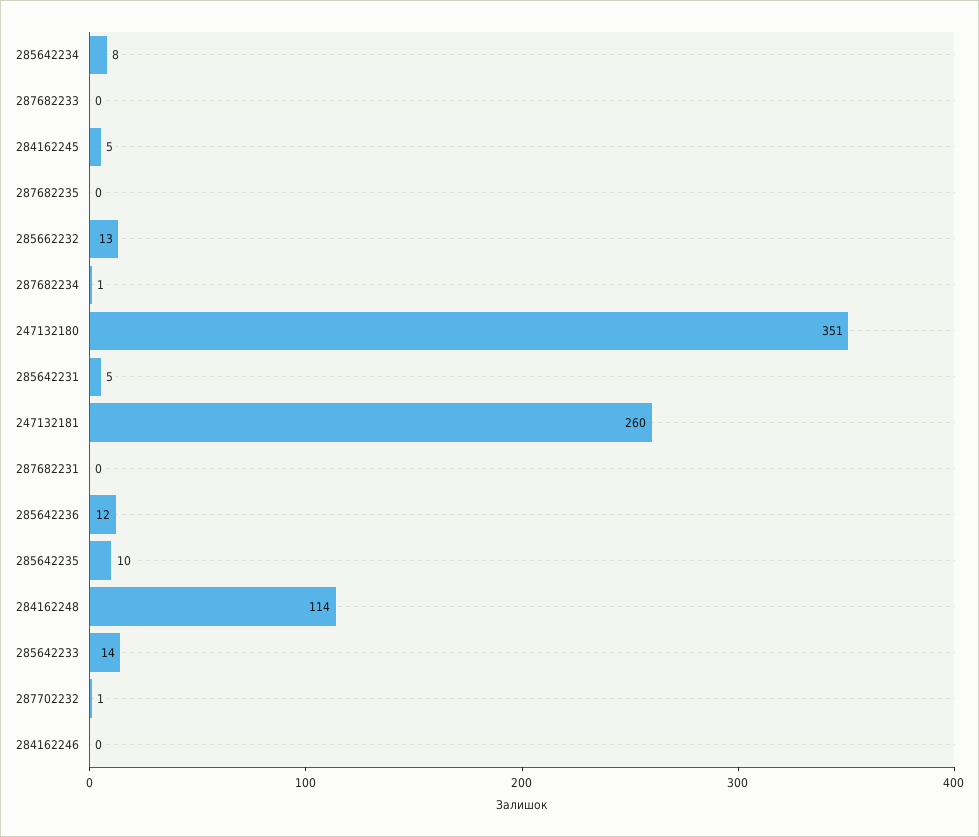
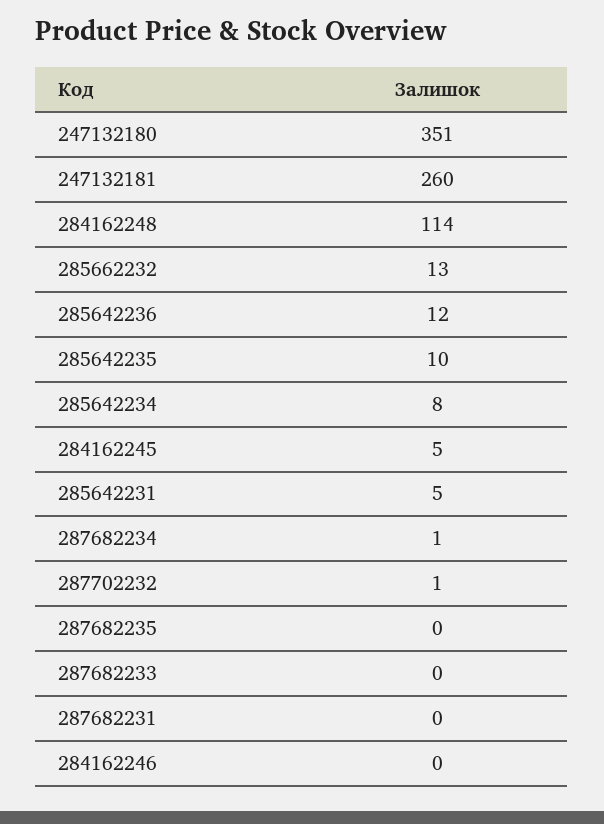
  {
    "285642234": 8,
    "287682233": 0,
    "284162245": 5,
    "287682235": 0,
    "285662232": 13,
    "287682234": 1,
    "247132180": 351,
    "285642231": 5,
    "247132181": 260,
    "287682231": 0,
    "285642236": 12,
    "285642235": 10,
    "284162248": 114,
-   "285642233": 14,
    "287702232": 1,
    "284162246": 0
  }

